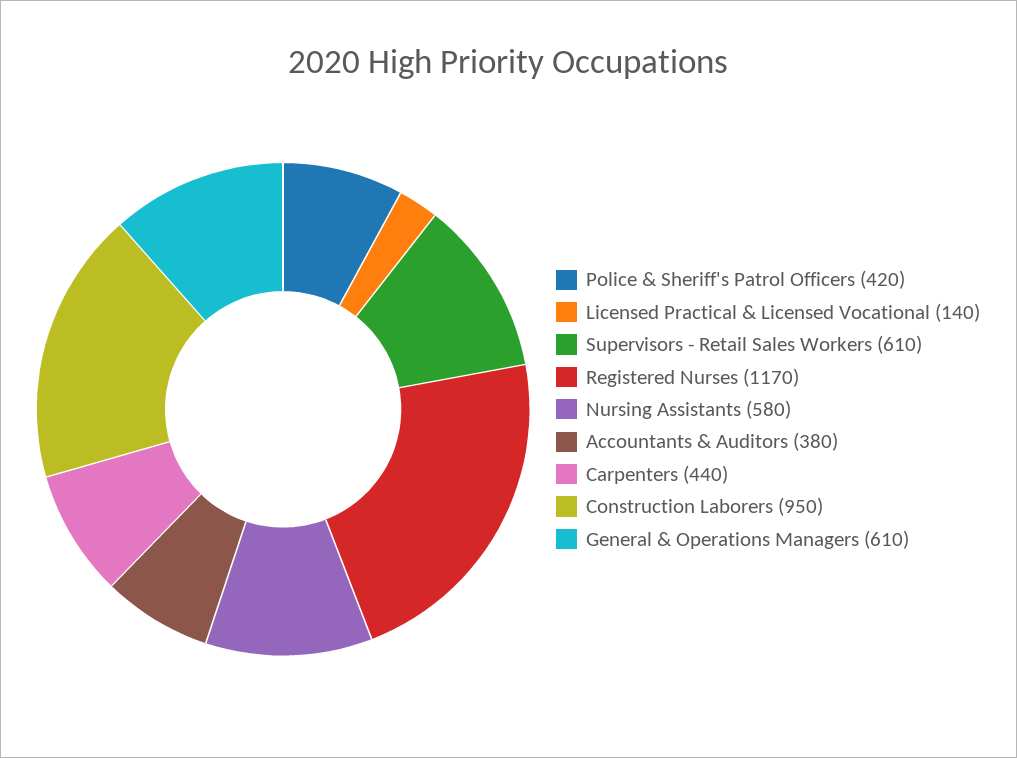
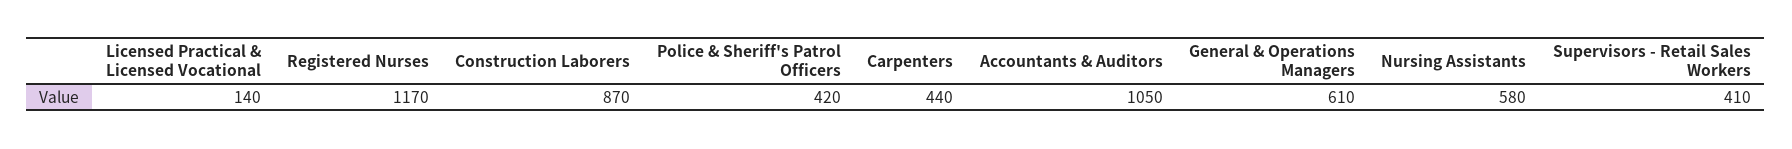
  {
    "Police & Sheriff's Patrol Officers": 420,
    "Licensed Practical & Licensed Vocational": 140,
-   "Supervisors - Retail Sales Workers": 610,
+   "Supervisors - Retail Sales Workers": 410,
    "Registered Nurses": 1170,
    "Nursing Assistants": 580,
-   "Accountants & Auditors": 380,
+   "Accountants & Auditors": 1050,
    "Carpenters": 440,
-   "Construction Laborers": 950,
+   "Construction Laborers": 870,
    "General & Operations Managers": 610
  }

